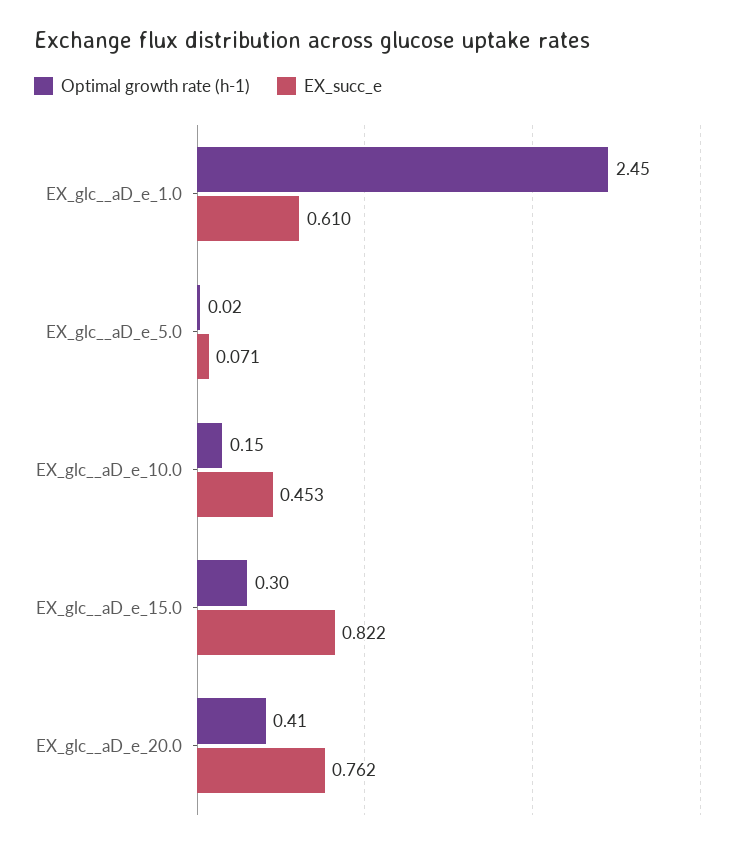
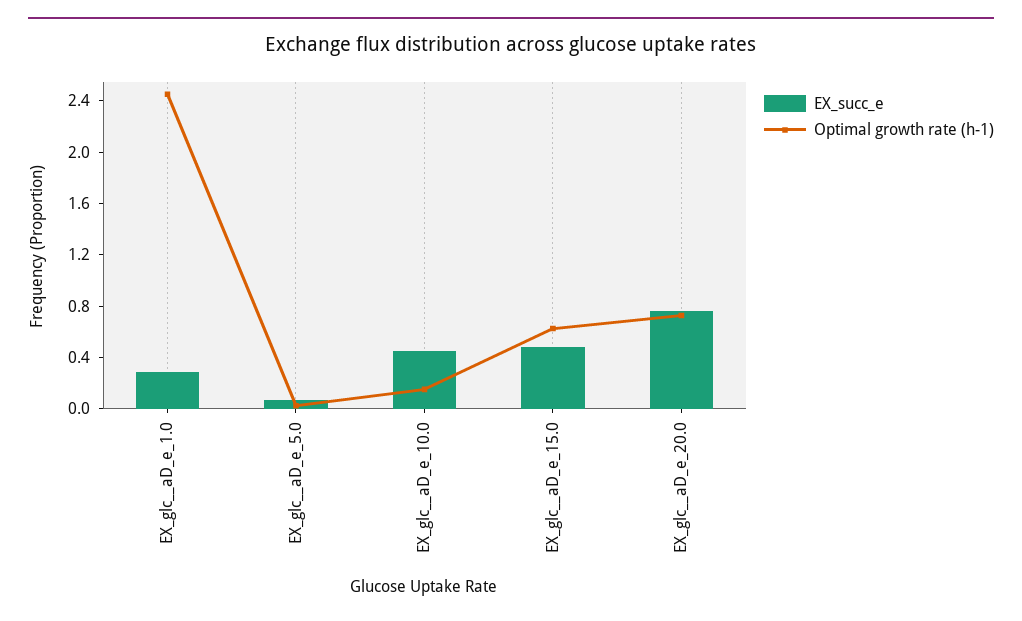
  {
    "Optimal growth rate (h-1)": {
      "EX_glc__aD_e_1.0": 2.45,
      "EX_glc__aD_e_5.0": 0.02,
      "EX_glc__aD_e_10.0": 0.15,
-     "EX_glc__aD_e_15.0": 0.3,
+     "EX_glc__aD_e_15.0": 0.6,
-     "EX_glc__aD_e_20.0": 0.41
+     "EX_glc__aD_e_20.0": 0.7
    },
    "EX_succ_e": {
-     "EX_glc__aD_e_1.0": 0.61,
+     "EX_glc__aD_e_1.0": 0.3,
      "EX_glc__aD_e_5.0": 0.071,
      "EX_glc__aD_e_10.0": 0.453,
-     "EX_glc__aD_e_15.0": 0.822,
+     "EX_glc__aD_e_15.0": 0.5,
      "EX_glc__aD_e_20.0": 0.762
    }
  }

